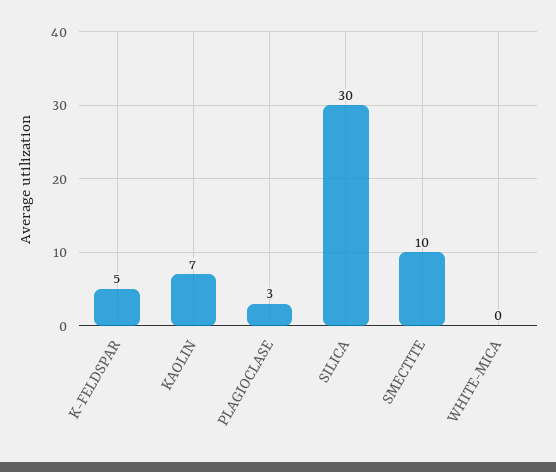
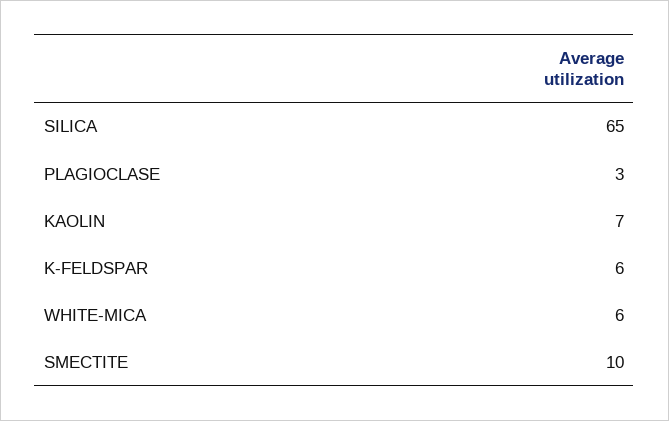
  {
-   "K-FELDSPAR": 5,
+   "K-FELDSPAR": 6,
    "KAOLIN": 7,
    "PLAGIOCLASE": 3,
-   "SILICA": 30,
+   "SILICA": 65,
    "SMECTITE": 10,
-   "WHITE-MICA": 0
+   "WHITE-MICA": 6
  }

